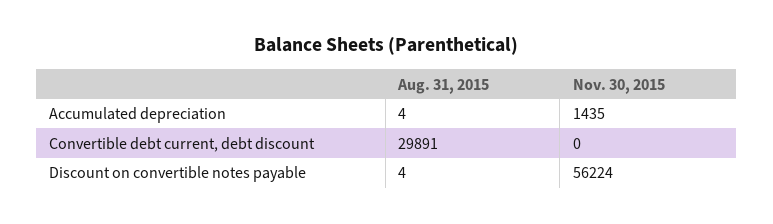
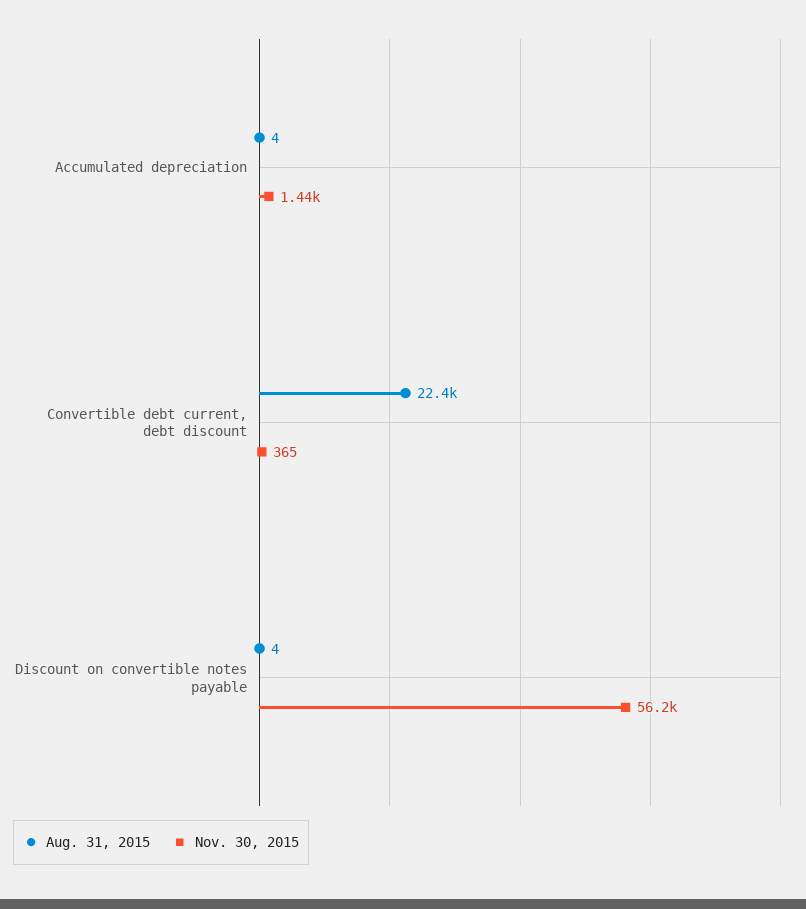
  {
    "Aug. 31, 2015": {
      "Accumulated depreciation": 4,
-     "Convertible debt current, debt discount": 29891,
+     "Convertible debt current, debt discount": 22400,
      "Discount on convertible notes payable": 4
    },
    "Nov. 30, 2015": {
      "Accumulated depreciation": 1435,
-     "Convertible debt current, debt discount": 0,
+     "Convertible debt current, debt discount": 365,
      "Discount on convertible notes payable": 56224
    }
  }

